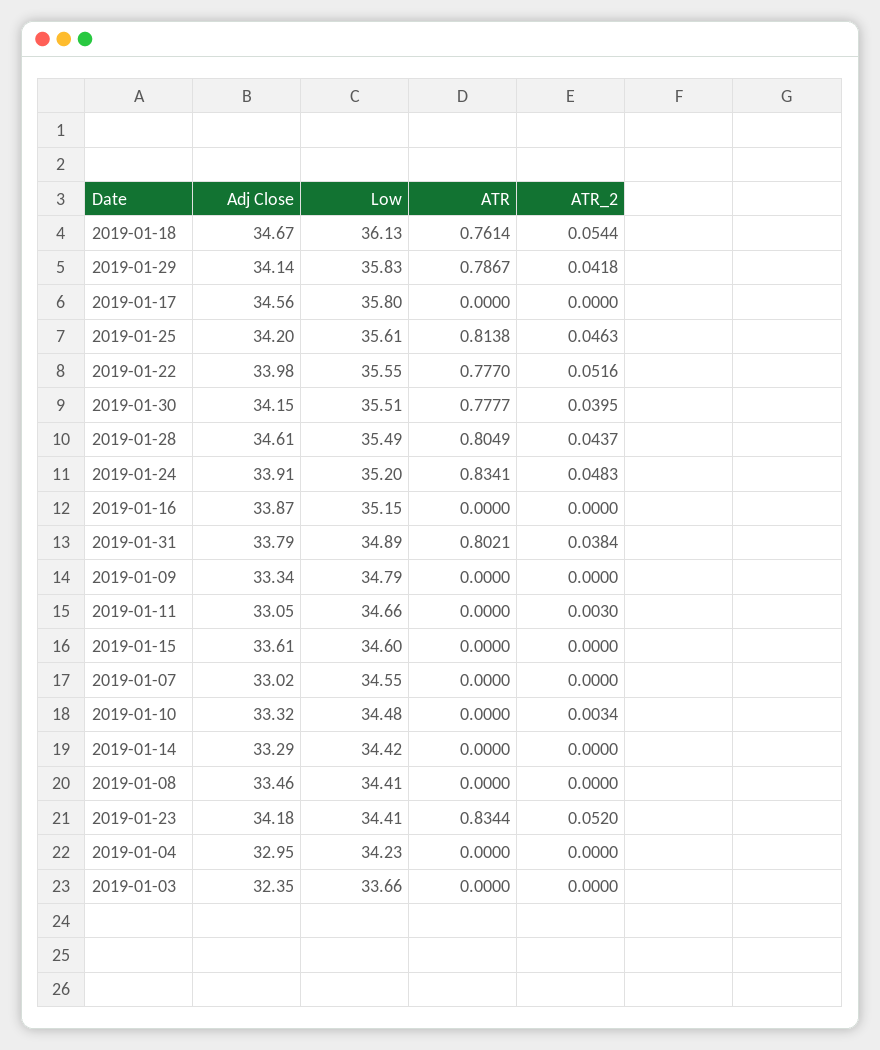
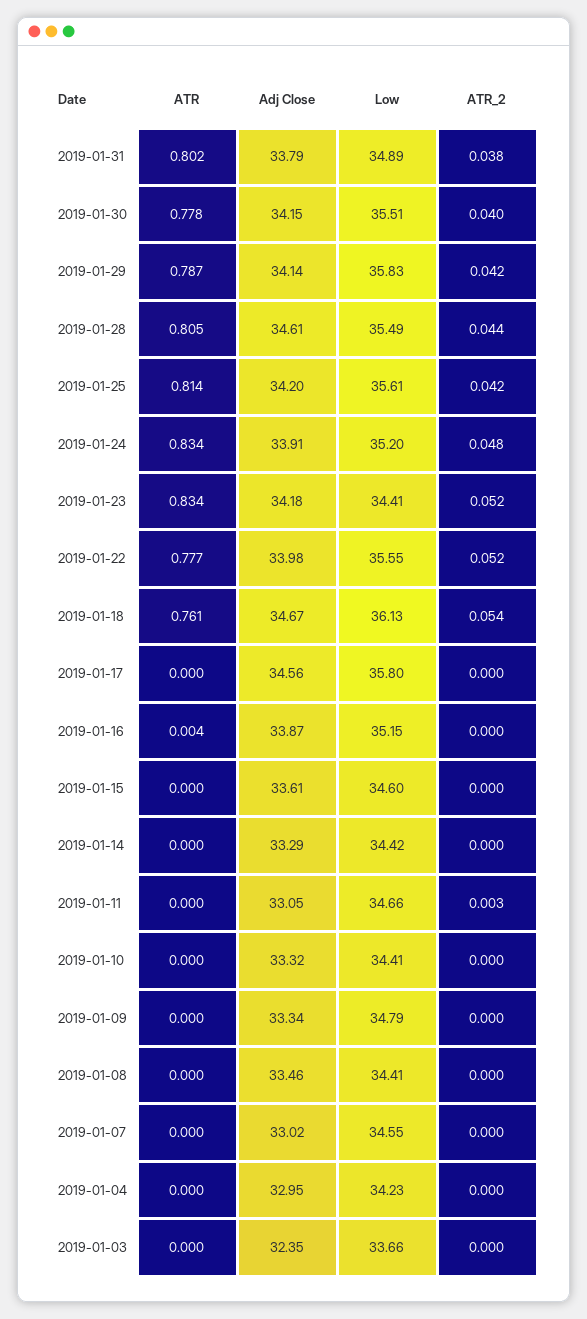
  {
    "Adj Close": {
      "2019-01-18": 34.67,
      "2019-01-29": 34.14,
      "2019-01-17": 34.56,
      "2019-01-25": 34.2,
      "2019-01-22": 33.98,
      "2019-01-30": 34.15,
      "2019-01-28": 34.61,
      "2019-01-24": 33.91,
      "2019-01-16": 33.87,
      "2019-01-31": 33.79,
      "2019-01-09": 33.34,
      "2019-01-11": 33.05,
      "2019-01-15": 33.61,
      "2019-01-07": 33.02,
      "2019-01-10": 33.32,
      "2019-01-14": 33.29,
      "2019-01-08": 33.46,
      "2019-01-23": 34.18,
      "2019-01-04": 32.95,
      "2019-01-03": 32.35
    },
    "Low": {
      "2019-01-18": 36.13,
      "2019-01-29": 35.83,
      "2019-01-17": 35.8,
      "2019-01-25": 35.61,
      "2019-01-22": 35.55,
      "2019-01-30": 35.51,
      "2019-01-28": 35.49,
      "2019-01-24": 35.2,
      "2019-01-16": 35.15,
      "2019-01-31": 34.89,
      "2019-01-09": 34.79,
      "2019-01-11": 34.66,
      "2019-01-15": 34.6,
      "2019-01-07": 34.55,
-     "2019-01-10": 34.48,
+     "2019-01-10": 34.41,
      "2019-01-14": 34.42,
      "2019-01-08": 34.41,
      "2019-01-23": 34.41,
      "2019-01-04": 34.23,
      "2019-01-03": 33.66
    },
    "ATR": {
      "2019-01-18": 0.7614,
      "2019-01-29": 0.7867,
      "2019-01-17": 0,
      "2019-01-25": 0.8138,
      "2019-01-22": 0.777,
      "2019-01-30": 0.7777,
      "2019-01-28": 0.8049,
      "2019-01-24": 0.8341,
-     "2019-01-16": 0,
+     "2019-01-16": 0.004,
      "2019-01-31": 0.8021,
      "2019-01-09": 0,
      "2019-01-11": 0,
      "2019-01-15": 0,
      "2019-01-07": 0,
      "2019-01-10": 0,
      "2019-01-14": 0,
      "2019-01-08": 0,
      "2019-01-23": 0.8344,
      "2019-01-04": 0,
      "2019-01-03": 0
    },
    "ATR_2": {
      "2019-01-18": 0.0544,
      "2019-01-29": 0.0418,
      "2019-01-17": 0,
-     "2019-01-25": 0.0463,
+     "2019-01-25": 0.042,
      "2019-01-22": 0.0516,
      "2019-01-30": 0.0395,
      "2019-01-28": 0.0437,
      "2019-01-24": 0.0483,
      "2019-01-16": 0,
      "2019-01-31": 0.0384,
      "2019-01-09": 0,
      "2019-01-11": 0.003,
      "2019-01-15": 0,
      "2019-01-07": 0,
-     "2019-01-10": 0.0034,
+     "2019-01-10": 0,
      "2019-01-14": 0,
      "2019-01-08": 0,
      "2019-01-23": 0.052,
      "2019-01-04": 0,
      "2019-01-03": 0
    }
  }

